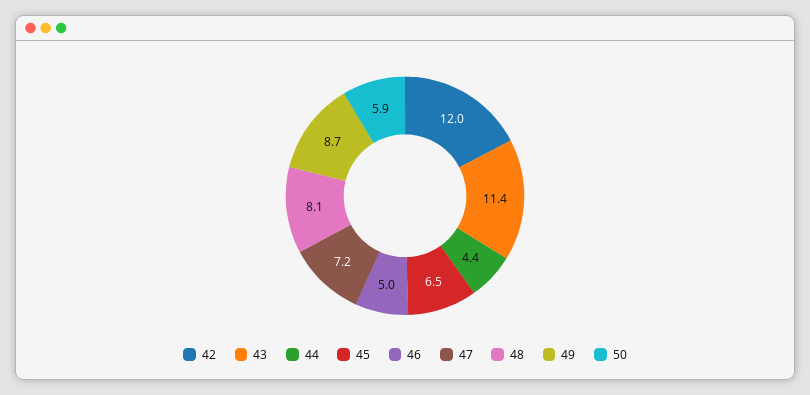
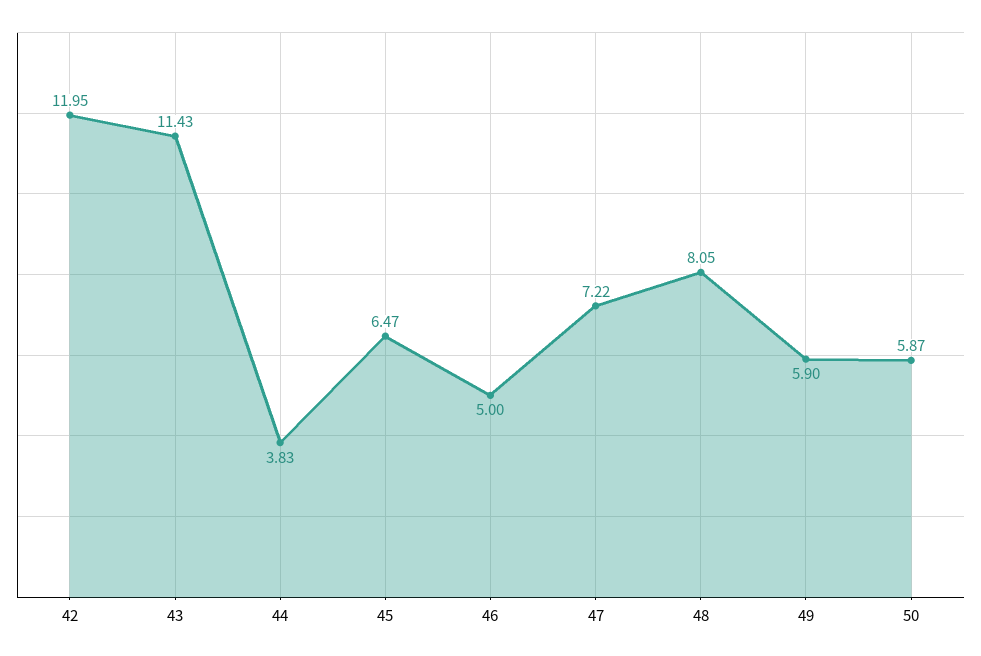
  {
    "42": 11.95,
    "43": 11.43,
-   "44": 4.4,
+   "44": 3.83,
    "45": 6.47,
    "46": 5,
    "47": 7.22,
    "48": 8.05,
-   "49": 8.7,
+   "49": 5.9,
    "50": 5.87
  }

